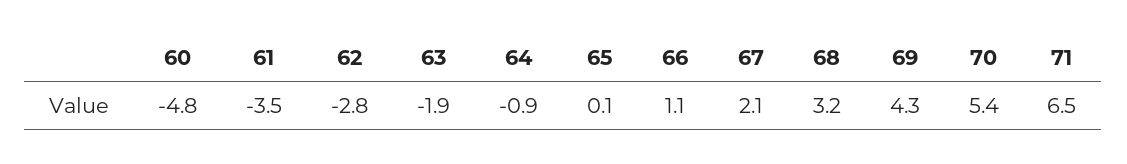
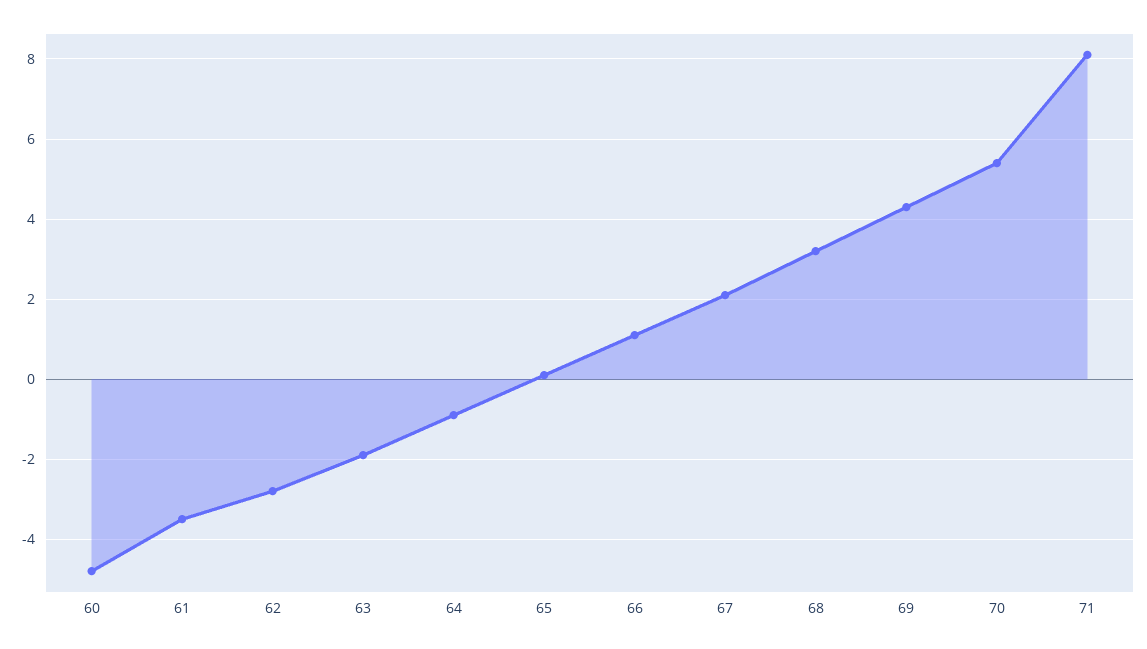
  {
    "60": -4.8,
    "61": -3.5,
    "62": -2.8,
    "63": -1.9,
    "64": -0.9,
    "65": 0.1,
    "66": 1.1,
    "67": 2.1,
    "68": 3.2,
    "69": 4.3,
    "70": 5.4,
-   "71": 6.5
+   "71": 8
  }

